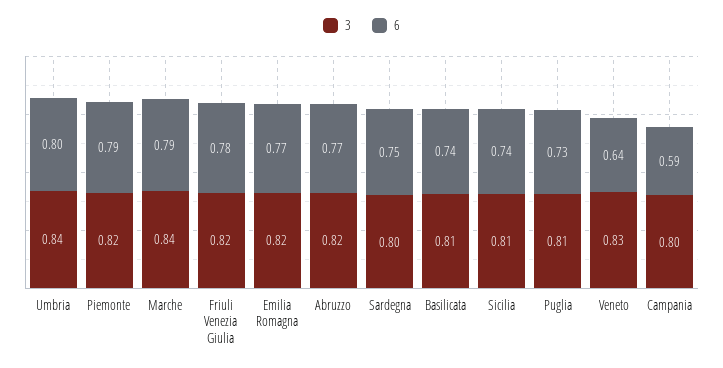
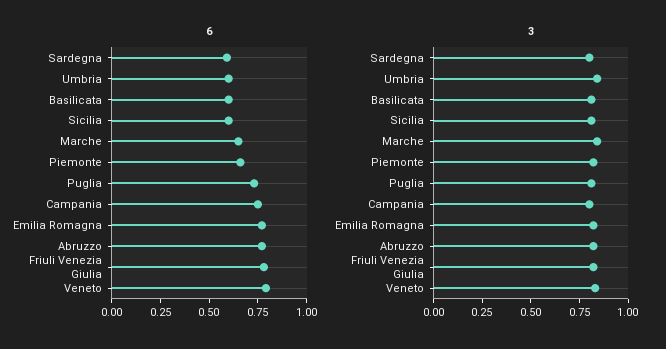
  {
    "3": {
      "Umbria": 0.84,
      "Piemonte": 0.82,
      "Marche": 0.84,
      "Friuli Venezia Giulia": 0.82,
      "Emilia Romagna": 0.82,
      "Abruzzo": 0.82,
      "Sardegna": 0.8,
      "Basilicata": 0.81,
      "Sicilia": 0.81,
      "Puglia": 0.81,
      "Veneto": 0.83,
      "Campania": 0.8
    },
    "6": {
-     "Umbria": 0.8,
+     "Umbria": 0.6,
-     "Piemonte": 0.79,
+     "Piemonte": 0.65,
-     "Marche": 0.79,
+     "Marche": 0.65,
      "Friuli Venezia Giulia": 0.78,
      "Emilia Romagna": 0.77,
      "Abruzzo": 0.77,
-     "Sardegna": 0.75,
+     "Sardegna": 0.6,
-     "Basilicata": 0.74,
+     "Basilicata": 0.6,
-     "Sicilia": 0.74,
+     "Sicilia": 0.6,
      "Puglia": 0.73,
-     "Veneto": 0.64,
+     "Veneto": 0.8,
-     "Campania": 0.59
+     "Campania": 0.75
    }
  }

